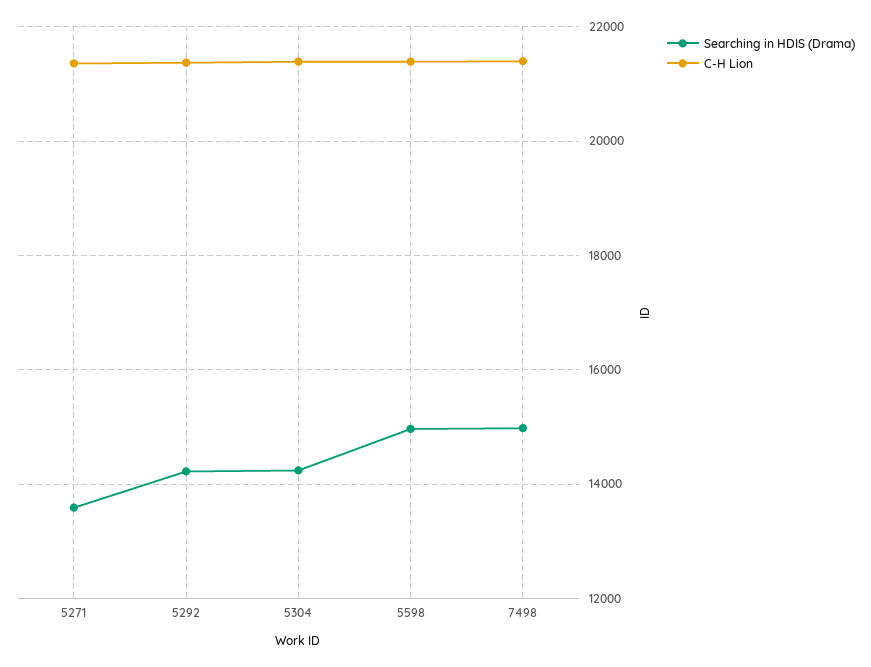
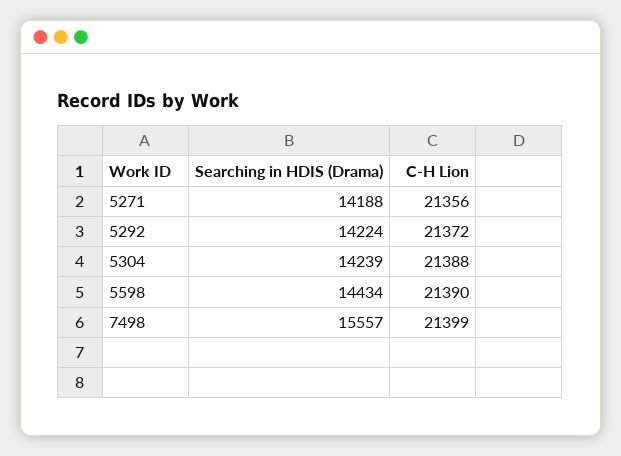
  {
    "Searching in HDIS (Drama)": {
-     "5271": 13600,
+     "5271": 14188,
      "5292": 14224,
      "5304": 14239,
-     "5598": 15000,
+     "5598": 14434,
-     "7498": 15000
+     "7498": 15557
    },
    "C-H Lion": {
      "5271": 21356,
      "5292": 21372,
      "5304": 21388,
      "5598": 21390,
      "7498": 21399
    }
  }

